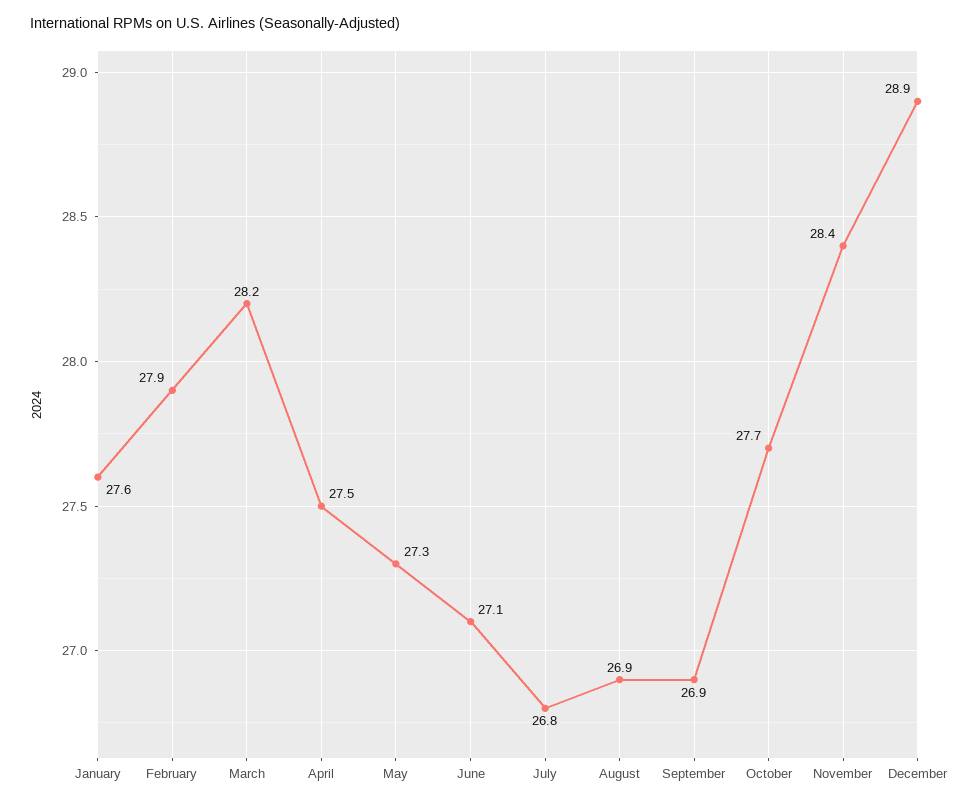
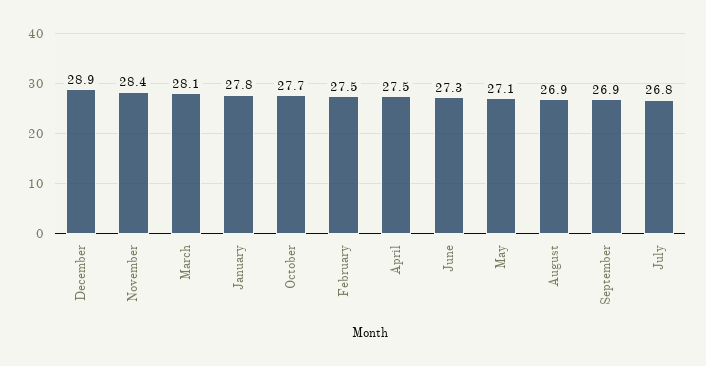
  {
-   "January": 27.6,
+   "January": 27.8,
-   "February": 27.9,
+   "February": 27.5,
-   "March": 28.2,
+   "March": 28.1,
    "April": 27.5,
-   "May": 27.3,
+   "May": 27.1,
-   "June": 27.1,
+   "June": 27.3,
    "July": 26.8,
    "August": 26.9,
    "September": 26.9,
    "October": 27.7,
    "November": 28.4,
    "December": 28.9
  }

